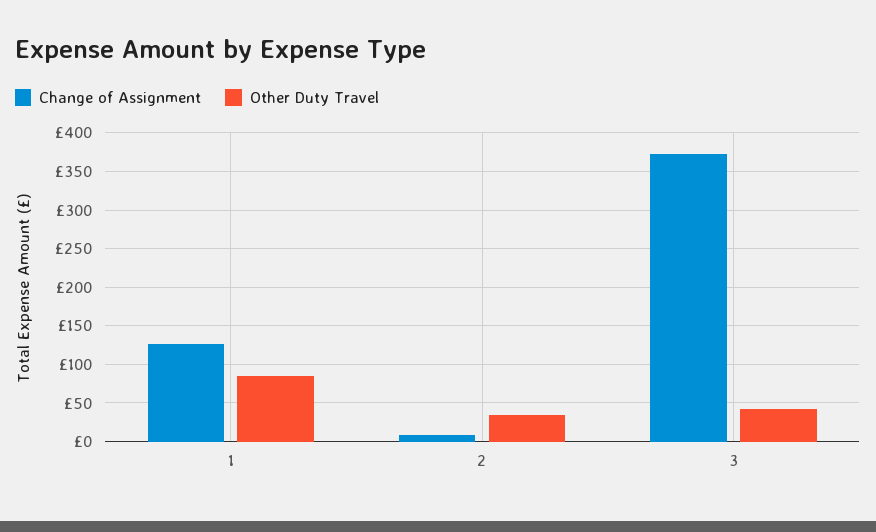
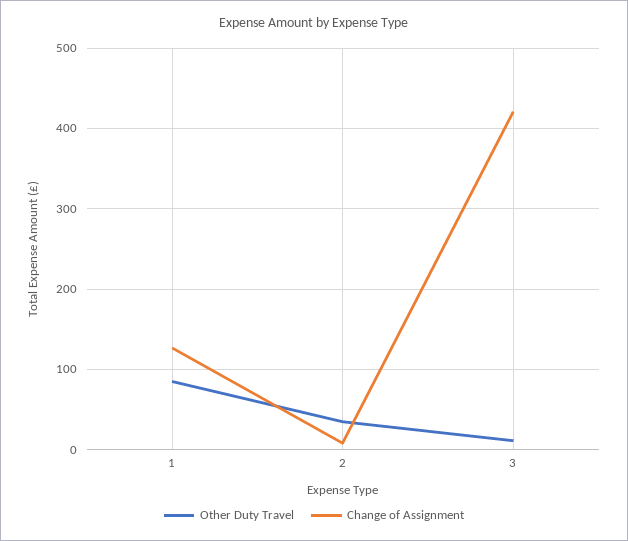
  {
    "Change of Assignment": {
      "1": 130,
      "2": 10,
-     "3": 370
+     "3": 420
    },
    "Other Duty Travel": {
      "1": 90,
      "2": 40,
-     "3": 40
+     "3": 10
    }
  }

